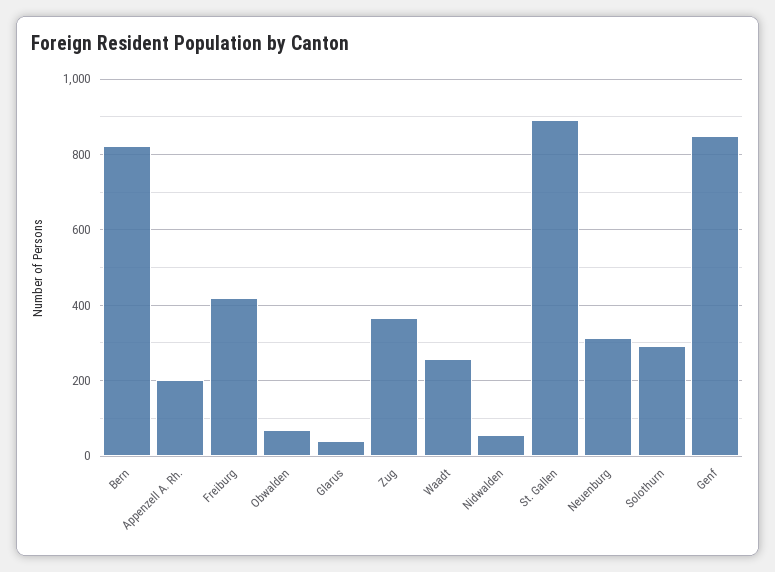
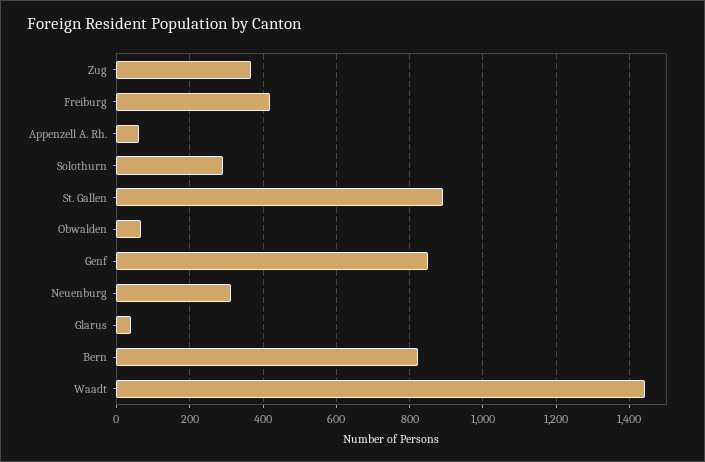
  {
    "Bern": 820,
-   "Appenzell A. Rh.": 200,
+   "Appenzell A. Rh.": 60,
    "Freiburg": 420,
    "Obwalden": 60,
    "Glarus": 40,
    "Zug": 360,
-   "Waadt": 260,
+   "Waadt": 1440,
-   "Nidwalden": 60,
    "St. Gallen": 900,
    "Neuenburg": 320,
    "Solothurn": 300,
    "Genf": 840
  }

